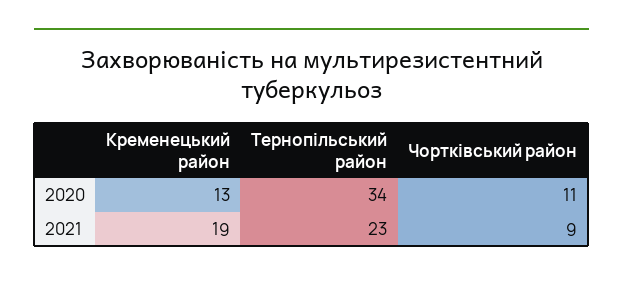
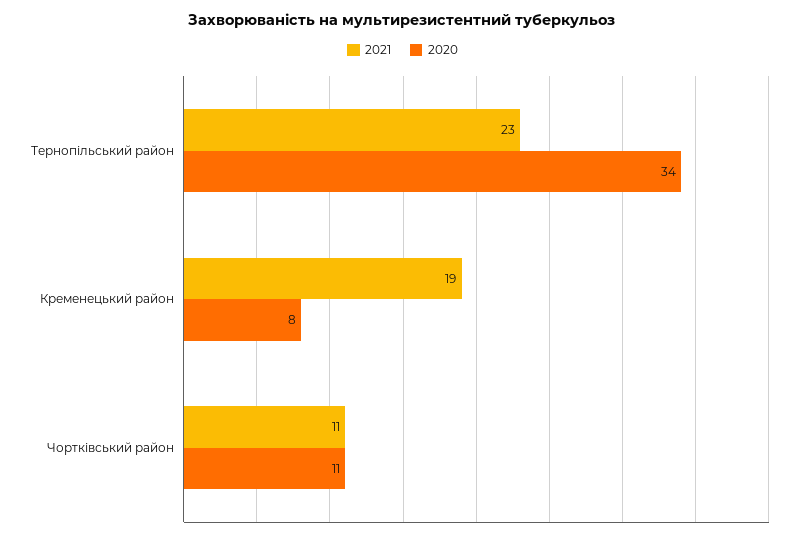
  {
    "2020": {
-     "Кременецький район": 13,
+     "Кременецький район": 8,
      "Тернопільський район": 34,
      "Чортківський район": 11
    },
    "2021": {
      "Кременецький район": 19,
      "Тернопільський район": 23,
-     "Чортківський район": 9
+     "Чортківський район": 11
    }
  }

